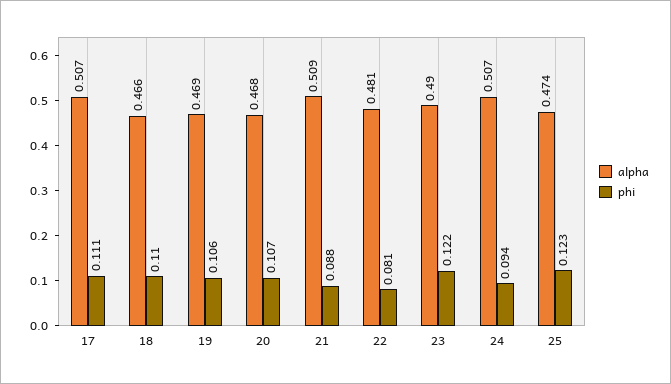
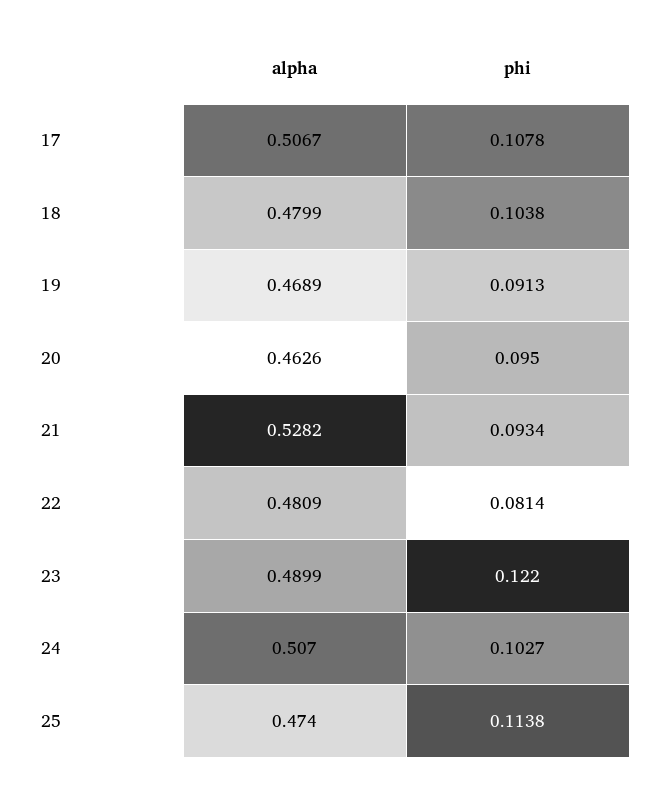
  {
    "alpha": {
      "17": 0.5067,
-     "18": 0.466,
+     "18": 0.4799,
      "19": 0.4689,
-     "20": 0.468,
+     "20": 0.4626,
-     "21": 0.509,
+     "21": 0.5282,
      "22": 0.4809,
      "23": 0.4899,
      "24": 0.507,
      "25": 0.474
    },
    "phi": {
-     "17": 0.111,
+     "17": 0.1078,
-     "18": 0.11,
+     "18": 0.1038,
-     "19": 0.106,
+     "19": 0.0913,
-     "20": 0.107,
+     "20": 0.095,
-     "21": 0.088,
+     "21": 0.0934,
      "22": 0.0814,
      "23": 0.122,
-     "24": 0.094,
+     "24": 0.1027,
-     "25": 0.123
+     "25": 0.1138
    }
  }

